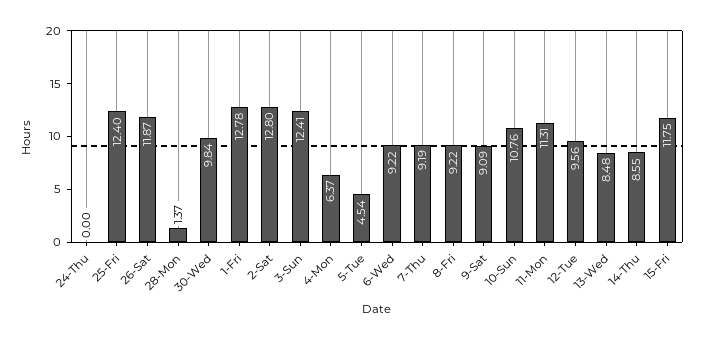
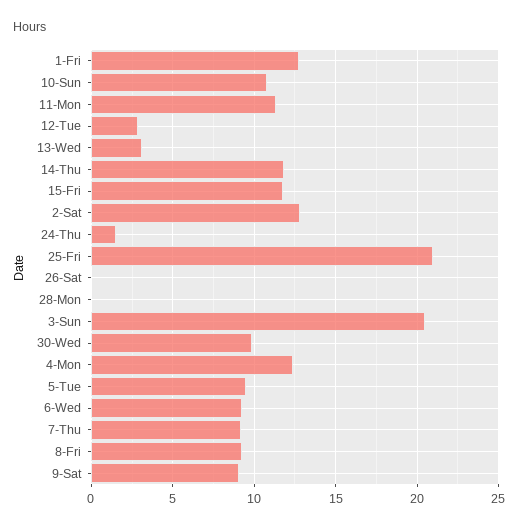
  {
-   "24-Thu": 0,
+   "24-Thu": 1.5,
-   "25-Fri": 12.4,
+   "25-Fri": 21,
-   "26-Sat": 11.87,
+   "26-Sat": 0,
-   "28-Mon": 1.37,
+   "28-Mon": 0,
    "30-Wed": 9.84,
    "1-Fri": 12.78,
    "2-Sat": 12.8,
-   "3-Sun": 12.41,
+   "3-Sun": 20.5,
-   "4-Mon": 6.37,
+   "4-Mon": 12.5,
-   "5-Tue": 4.54,
+   "5-Tue": 9.5,
    "6-Wed": 9.22,
    "7-Thu": 9.19,
    "8-Fri": 9.22,
    "9-Sat": 9.09,
    "10-Sun": 10.76,
    "11-Mon": 11.31,
-   "12-Tue": 9.56,
+   "12-Tue": 3,
-   "13-Wed": 8.48,
+   "13-Wed": 3,
-   "14-Thu": 8.55,
+   "14-Thu": 12,
    "15-Fri": 11.75
  }

